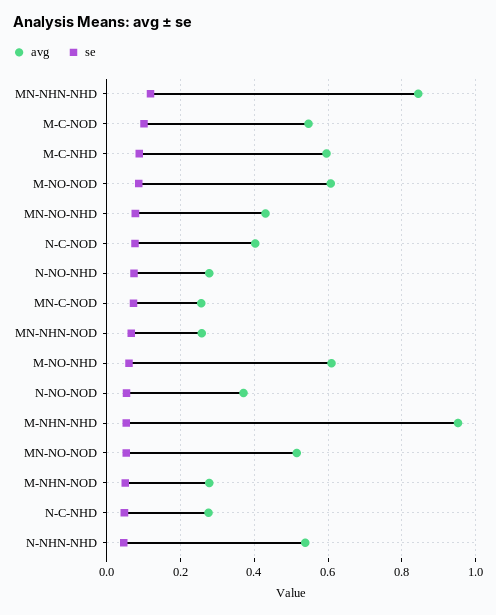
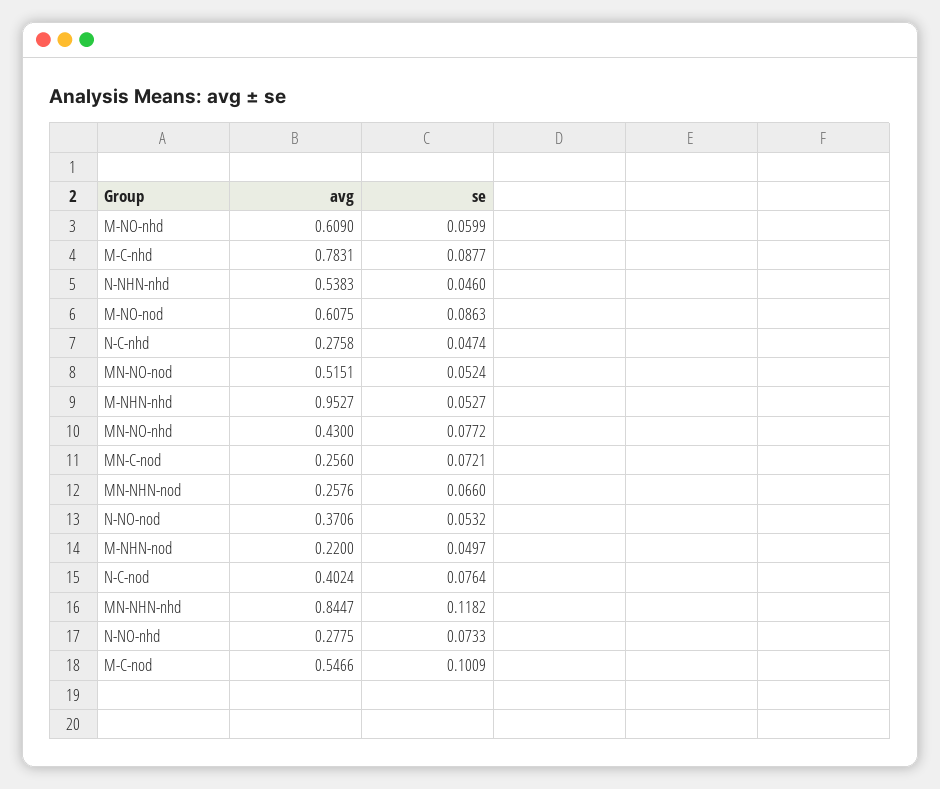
  {
    "avg": {
      "MN-NHN-NHD": 0.8447,
      "M-C-NOD": 0.5466,
-     "M-C-NHD": 0.6,
+     "M-C-NHD": 0.7831,
      "M-NO-NOD": 0.6075,
      "MN-NO-NHD": 0.43,
      "N-C-NOD": 0.4024,
      "N-NO-NHD": 0.2775,
      "MN-C-NOD": 0.256,
      "MN-NHN-NOD": 0.2576,
      "M-NO-NHD": 0.609,
      "N-NO-NOD": 0.3706,
      "M-NHN-NHD": 0.9527,
      "MN-NO-NOD": 0.5151,
-     "M-NHN-NOD": 0.28,
+     "M-NHN-NOD": 0.22,
      "N-C-NHD": 0.2758,
      "N-NHN-NHD": 0.5383
    },
    "se": {
      "MN-NHN-NHD": 0.1182,
      "M-C-NOD": 0.1009,
      "M-C-NHD": 0.0877,
      "M-NO-NOD": 0.0863,
      "MN-NO-NHD": 0.0772,
      "N-C-NOD": 0.0764,
      "N-NO-NHD": 0.0733,
      "MN-C-NOD": 0.0721,
      "MN-NHN-NOD": 0.066,
      "M-NO-NHD": 0.0599,
      "N-NO-NOD": 0.0532,
      "M-NHN-NHD": 0.0527,
      "MN-NO-NOD": 0.0524,
      "M-NHN-NOD": 0.0497,
      "N-C-NHD": 0.0474,
      "N-NHN-NHD": 0.046
    }
  }

